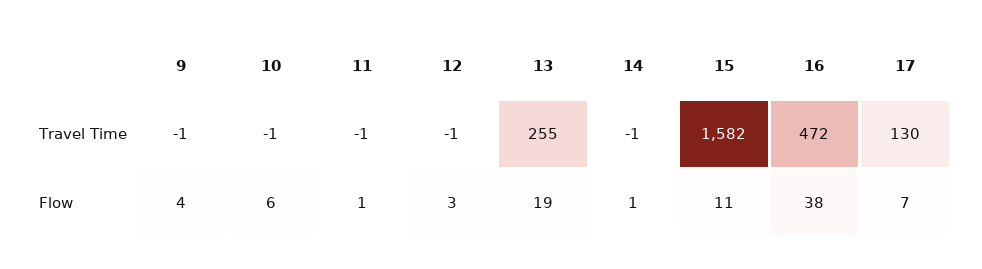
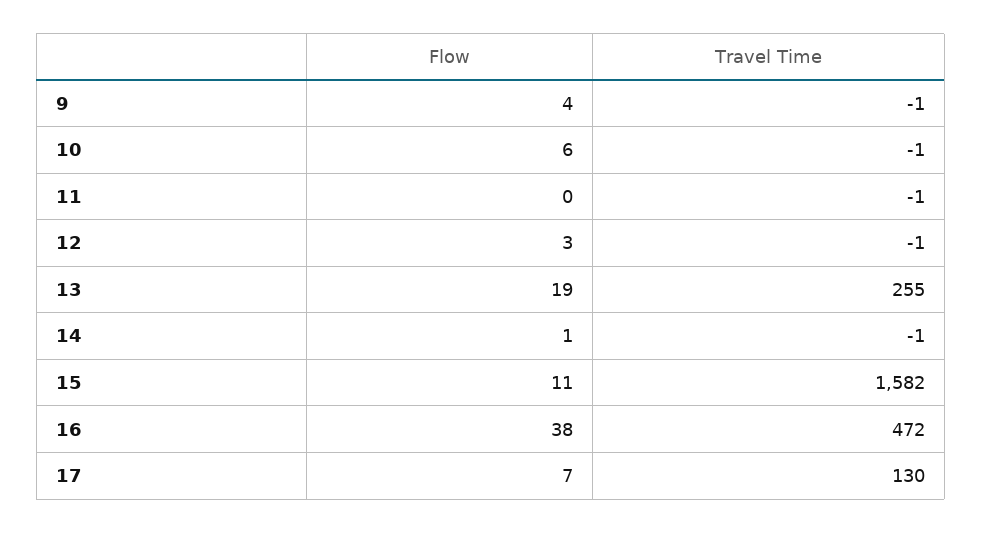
  {
    "9": {
      "Travel Time": -1,
      "Flow": 4
    },
    "10": {
      "Travel Time": -1,
      "Flow": 6
    },
    "11": {
      "Travel Time": -1,
-     "Flow": 1
+     "Flow": 0
    },
    "12": {
      "Travel Time": -1,
      "Flow": 3
    },
    "13": {
      "Travel Time": 255,
      "Flow": 19
    },
    "14": {
      "Travel Time": -1,
      "Flow": 1
    },
    "15": {
      "Travel Time": 1582,
      "Flow": 11
    },
    "16": {
      "Travel Time": 472,
      "Flow": 38
    },
    "17": {
      "Travel Time": 130,
      "Flow": 7
    }
  }

